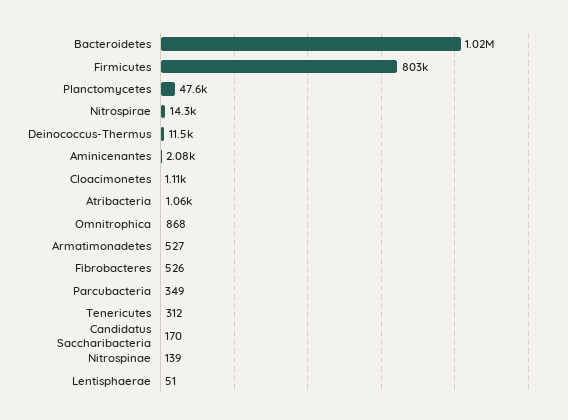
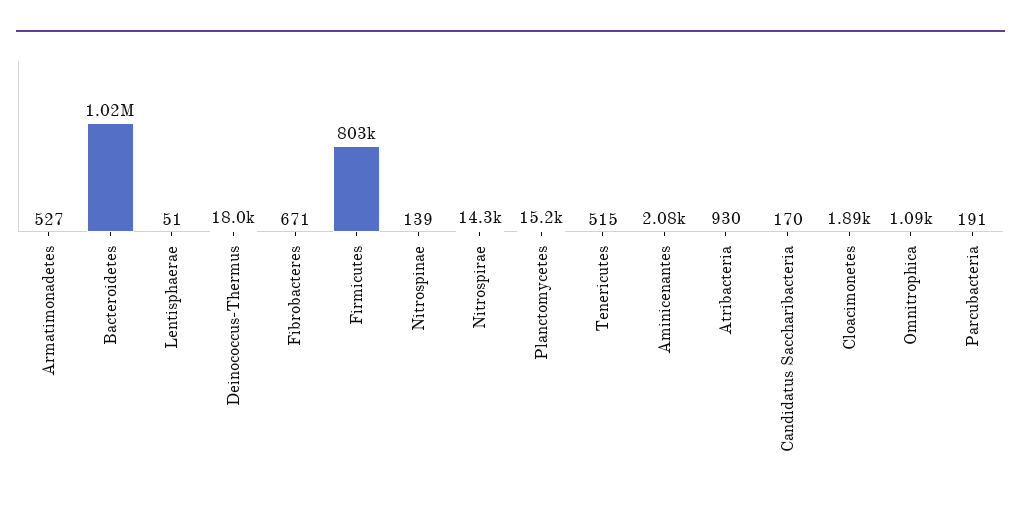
  {
    "Bacteroidetes": 1020000,
    "Firmicutes": 803000,
-   "Planctomycetes": 47600,
+   "Planctomycetes": 15200,
    "Nitrospirae": 14300,
-   "Deinococcus-Thermus": 11500,
+   "Deinococcus-Thermus": 18000,
    "Aminicenantes": 2080,
-   "Cloacimonetes": 1110,
+   "Cloacimonetes": 1890,
-   "Atribacteria": 1060,
+   "Atribacteria": 930,
-   "Omnitrophica": 868,
+   "Omnitrophica": 1090,
    "Armatimonadetes": 527,
-   "Fibrobacteres": 526,
+   "Fibrobacteres": 671,
-   "Parcubacteria": 349,
+   "Parcubacteria": 191,
-   "Tenericutes": 312,
+   "Tenericutes": 515,
    "Candidatus Saccharibacteria": 170,
    "Nitrospinae": 139,
    "Lentisphaerae": 51
  }

